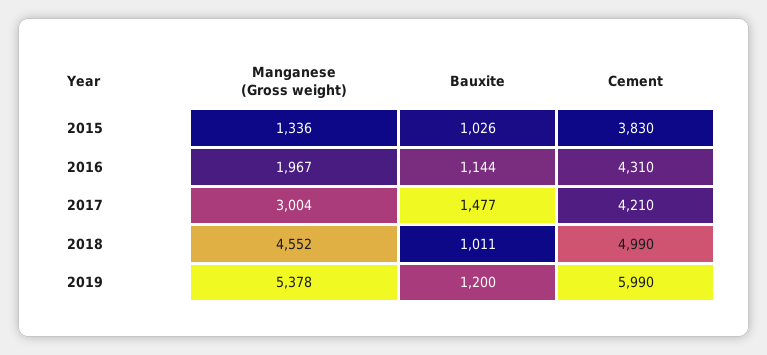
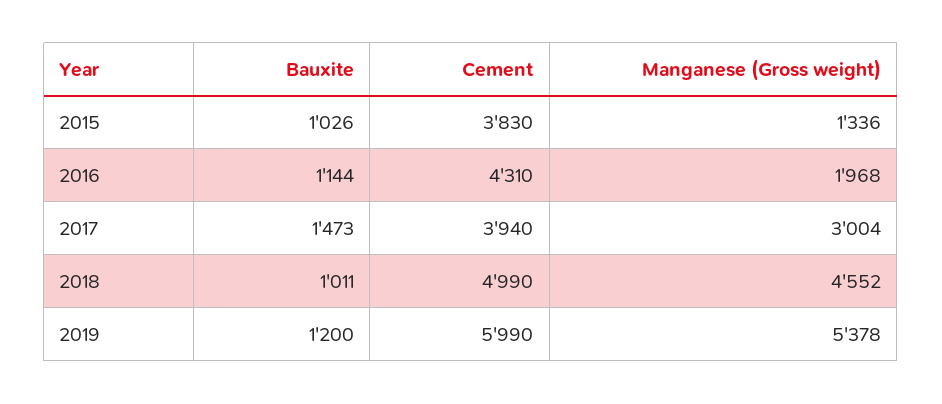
  {
    "Manganese (Gross weight)": {
      "2015": 1336,
-     "2016": 1967,
+     "2016": 1968,
      "2017": 3004,
      "2018": 4552,
      "2019": 5378
    },
    "Bauxite": {
      "2015": 1026,
      "2016": 1144,
-     "2017": 1477,
+     "2017": 1473,
      "2018": 1011,
      "2019": 1200
    },
    "Cement": {
      "2015": 3830,
      "2016": 4310,
-     "2017": 4210,
+     "2017": 3940,
      "2018": 4990,
      "2019": 5990
    }
  }

